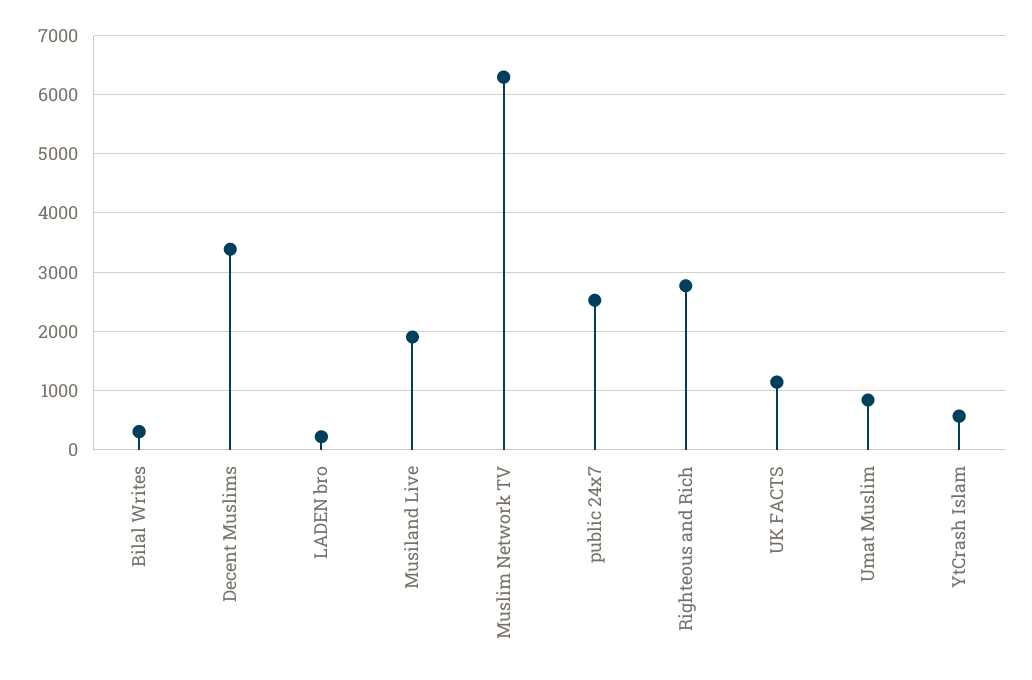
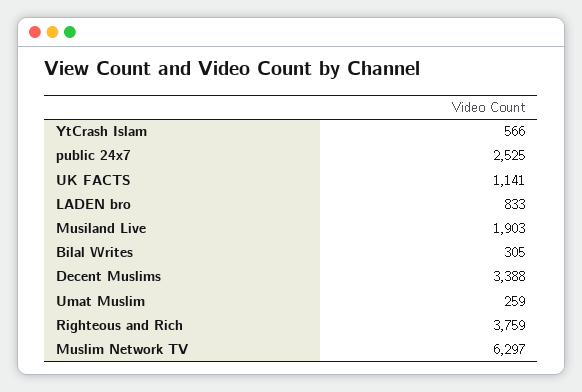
  {
    "Bilal Writes": 305,
    "Decent Muslims": 3388,
-   "LADEN bro": 200,
+   "LADEN bro": 833,
    "Musiland Live": 1903,
    "Muslim Network TV": 6297,
    "public 24x7": 2525,
-   "Righteous and Rich": 2800,
+   "Righteous and Rich": 3759,
    "UK FACTS": 1141,
-   "Umat Muslim": 800,
+   "Umat Muslim": 259,
    "YtCrash Islam": 566
  }

